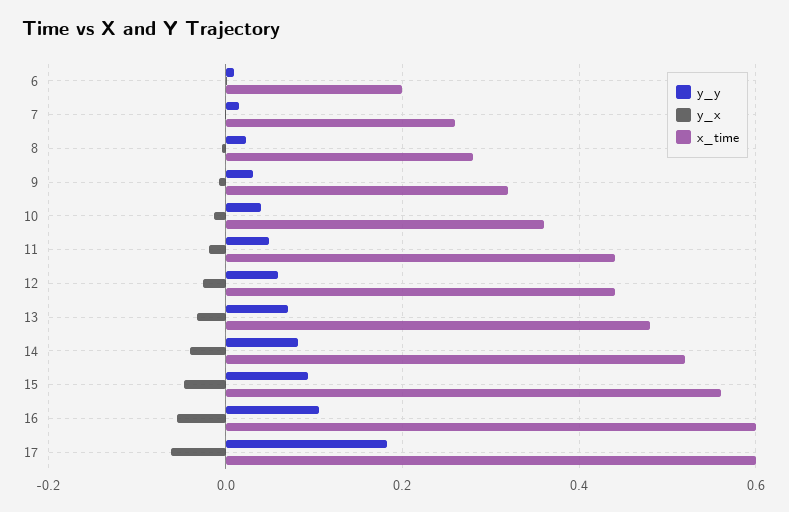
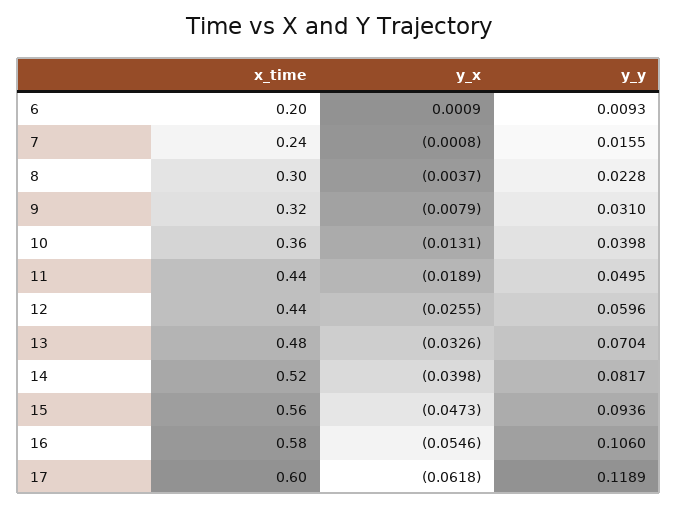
  {
    "y_y": {
      "6": 0.0093,
      "7": 0.0155,
      "8": 0.0228,
      "9": 0.031,
      "10": 0.0398,
      "11": 0.0495,
      "12": 0.0596,
      "13": 0.0704,
      "14": 0.0817,
      "15": 0.0936,
      "16": 0.106,
-     "17": 0.18
+     "17": 0.1189
    },
    "y_x": {
      "6": 0.0009,
      "7": -0.0008,
      "8": -0.0037,
      "9": -0.0079,
      "10": -0.0131,
      "11": -0.0189,
      "12": -0.0255,
      "13": -0.0326,
      "14": -0.0398,
      "15": -0.0473,
      "16": -0.0546,
      "17": -0.0618
    },
    "x_time": {
      "6": 0.2,
-     "7": 0.26,
+     "7": 0.24,
-     "8": 0.28,
+     "8": 0.3,
      "9": 0.32,
      "10": 0.36,
      "11": 0.44,
      "12": 0.44,
      "13": 0.48,
      "14": 0.52,
      "15": 0.56,
-     "16": 0.6,
+     "16": 0.58,
      "17": 0.6
    }
  }

